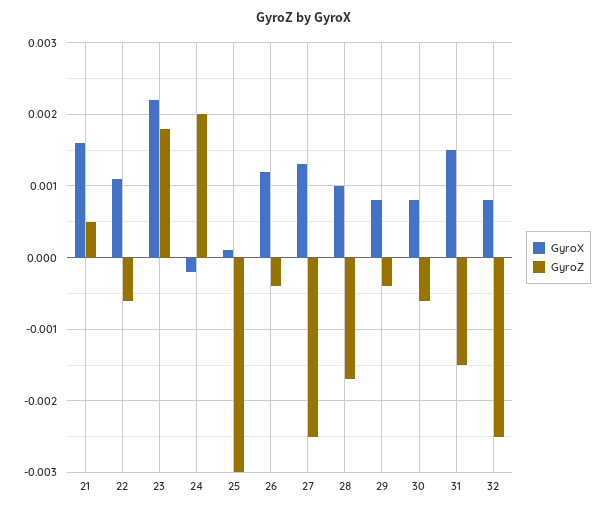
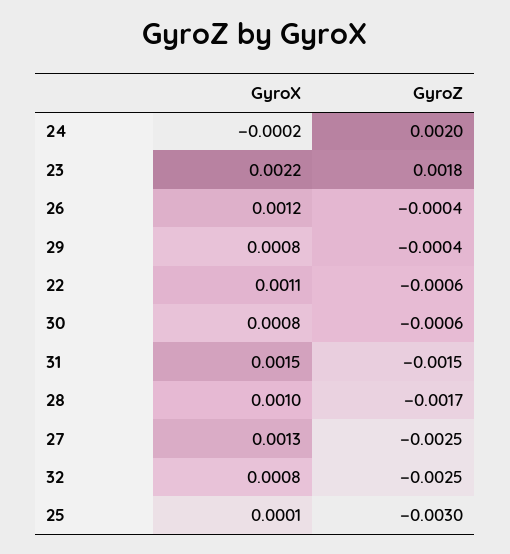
  {
    "GyroX": {
-     "21": 0.0016,
      "22": 0.0011,
      "23": 0.0022,
      "24": -0.0002,
      "25": 0.0001,
      "26": 0.0012,
      "27": 0.0013,
      "28": 0.001,
      "29": 0.0008,
      "30": 0.0008,
      "31": 0.0015,
      "32": 0.0008
    },
    "GyroZ": {
-     "21": 0.0005,
      "22": -0.0006,
      "23": 0.0018,
      "24": 0.002,
      "25": -0.003,
      "26": -0.0004,
      "27": -0.0025,
      "28": -0.0017,
      "29": -0.0004,
      "30": -0.0006,
      "31": -0.0015,
      "32": -0.0025
    }
  }

